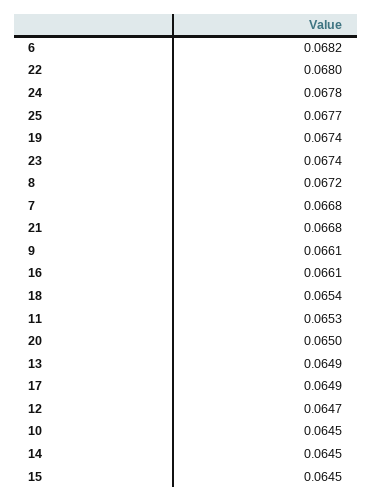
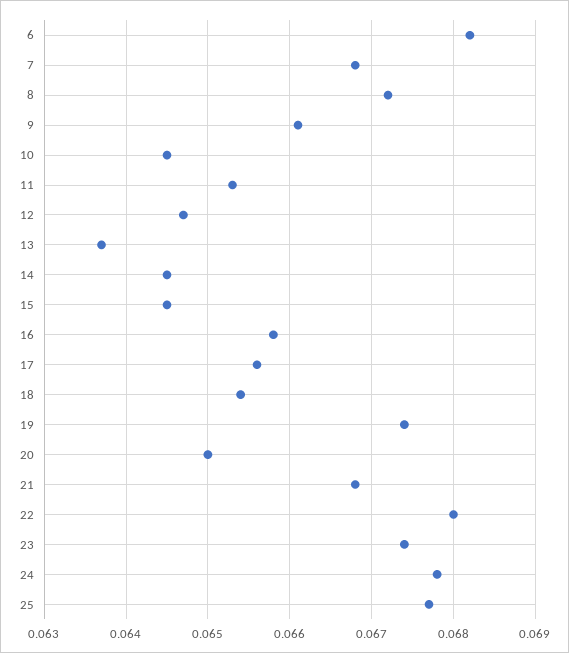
  {
    "6": 0.0682,
    "22": 0.068,
    "24": 0.0678,
    "25": 0.0677,
    "19": 0.0674,
    "23": 0.0674,
    "8": 0.0672,
    "7": 0.0668,
    "21": 0.0668,
    "9": 0.0661,
-   "16": 0.0661,
+   "16": 0.0658,
    "18": 0.0654,
    "11": 0.0653,
    "20": 0.065,
-   "13": 0.0649,
+   "13": 0.0637,
-   "17": 0.0649,
+   "17": 0.0656,
    "12": 0.0647,
    "10": 0.0645,
    "14": 0.0645,
    "15": 0.0645
  }

